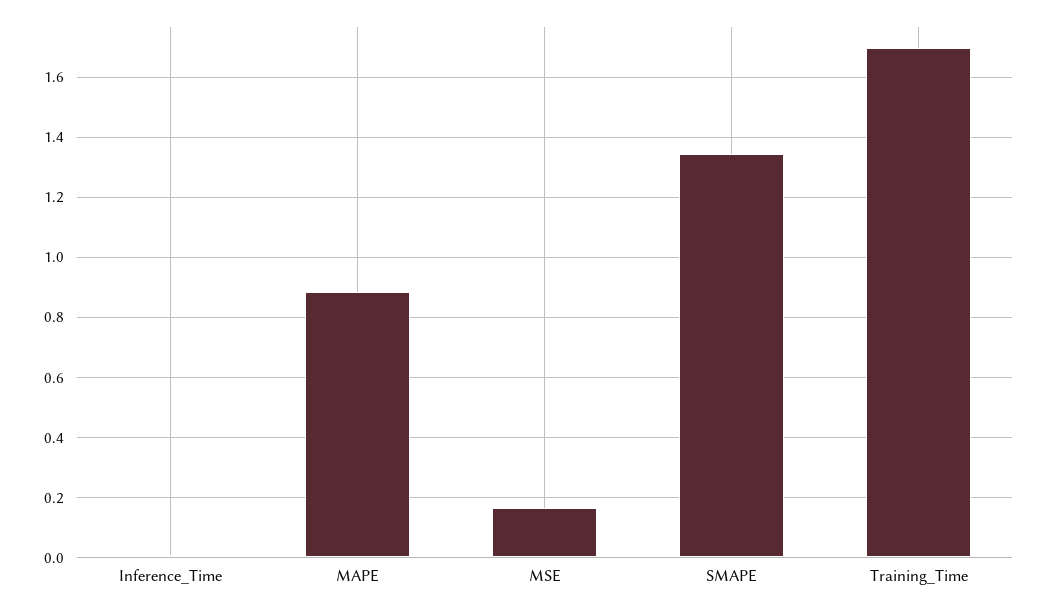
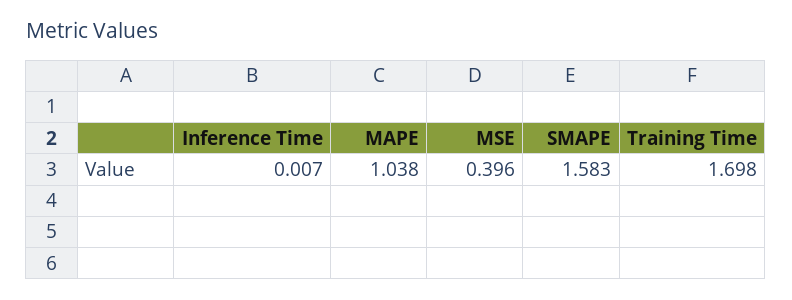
  {
    "Inference_Time": 0.007,
-   "MAPE": 0.88,
+   "MAPE": 1.038,
-   "MSE": 0.16,
+   "MSE": 0.396,
-   "SMAPE": 1.34,
+   "SMAPE": 1.583,
    "Training_Time": 1.698
  }

